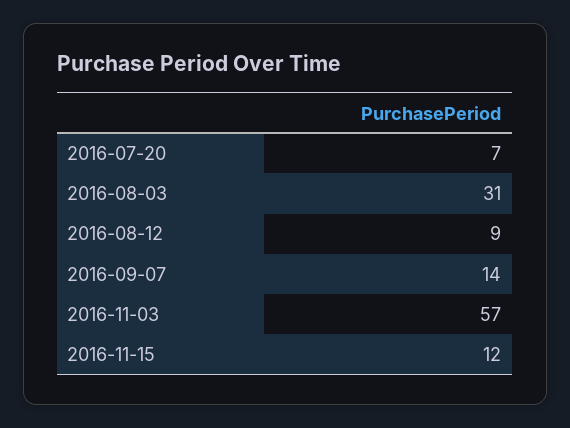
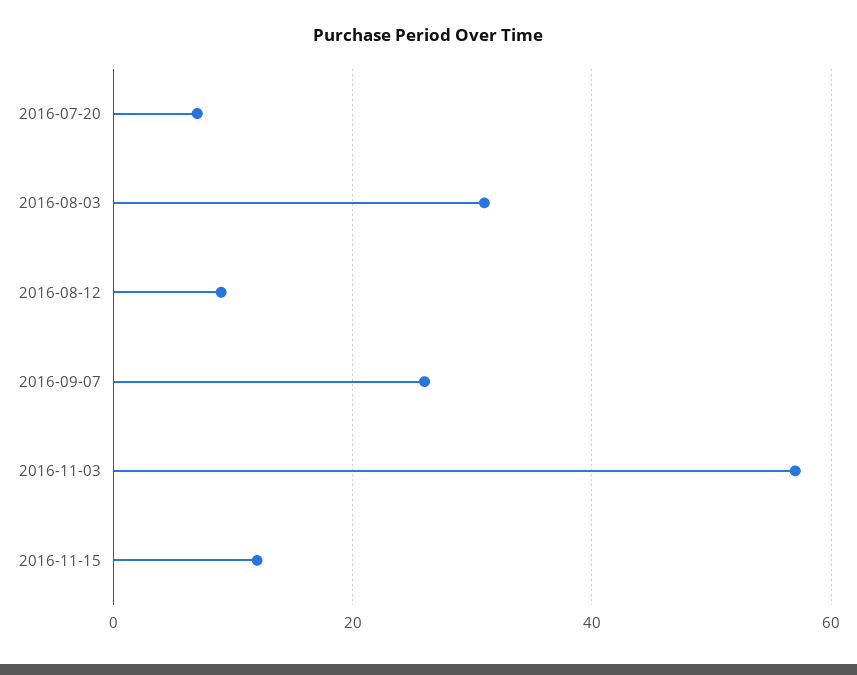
  {
    "2016-07-20": 7,
    "2016-08-03": 31,
    "2016-08-12": 9,
-   "2016-09-07": 14,
+   "2016-09-07": 25,
    "2016-11-03": 57,
    "2016-11-15": 12
  }

